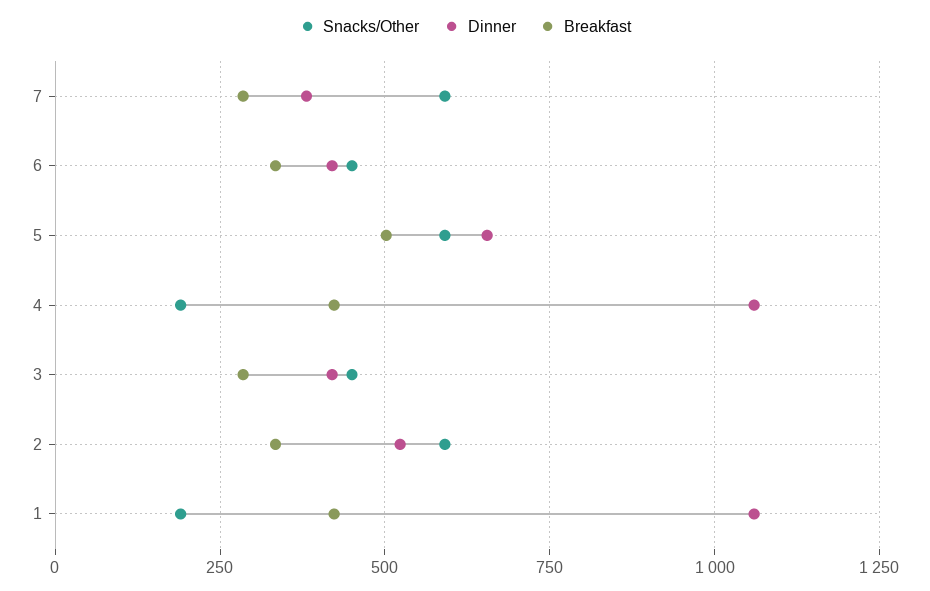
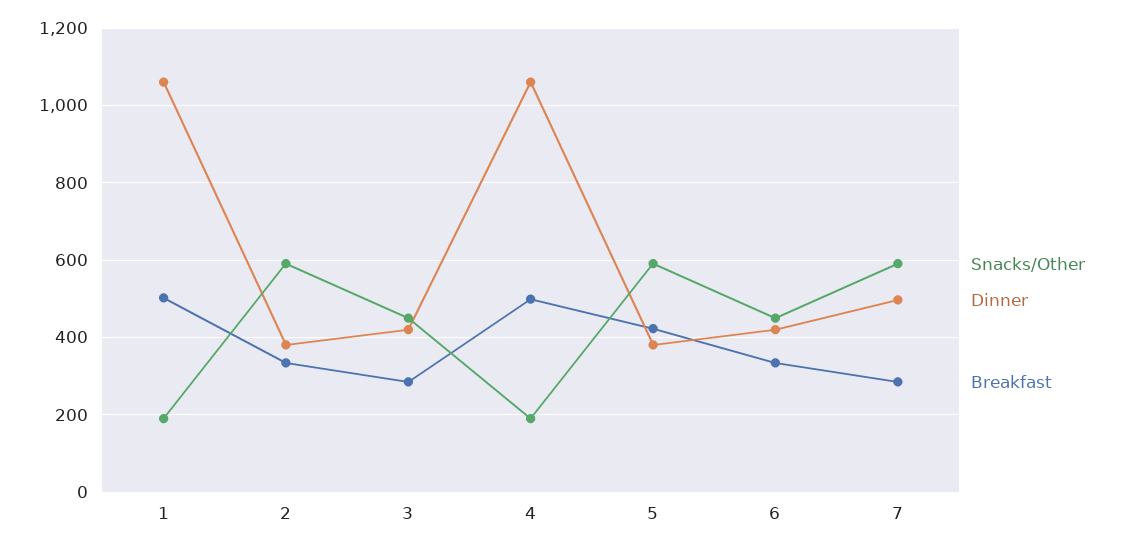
  {
    "Snacks/Other": {
      "7": 600,
      "6": 460,
      "5": 600,
      "4": 200,
      "3": 460,
      "2": 600,
      "1": 200
    },
    "Dinner": {
-     "7": 375,
+     "7": 500,
      "6": 420,
-     "5": 650,
+     "5": 380,
      "4": 1060,
      "3": 420,
-     "2": 525,
+     "2": 380,
      "1": 1060
    },
    "Breakfast": {
      "7": 280,
      "6": 340,
-     "5": 500,
+     "5": 420,
-     "4": 425,
+     "4": 500,
      "3": 280,
      "2": 340,
-     "1": 425
+     "1": 500
    }
  }

